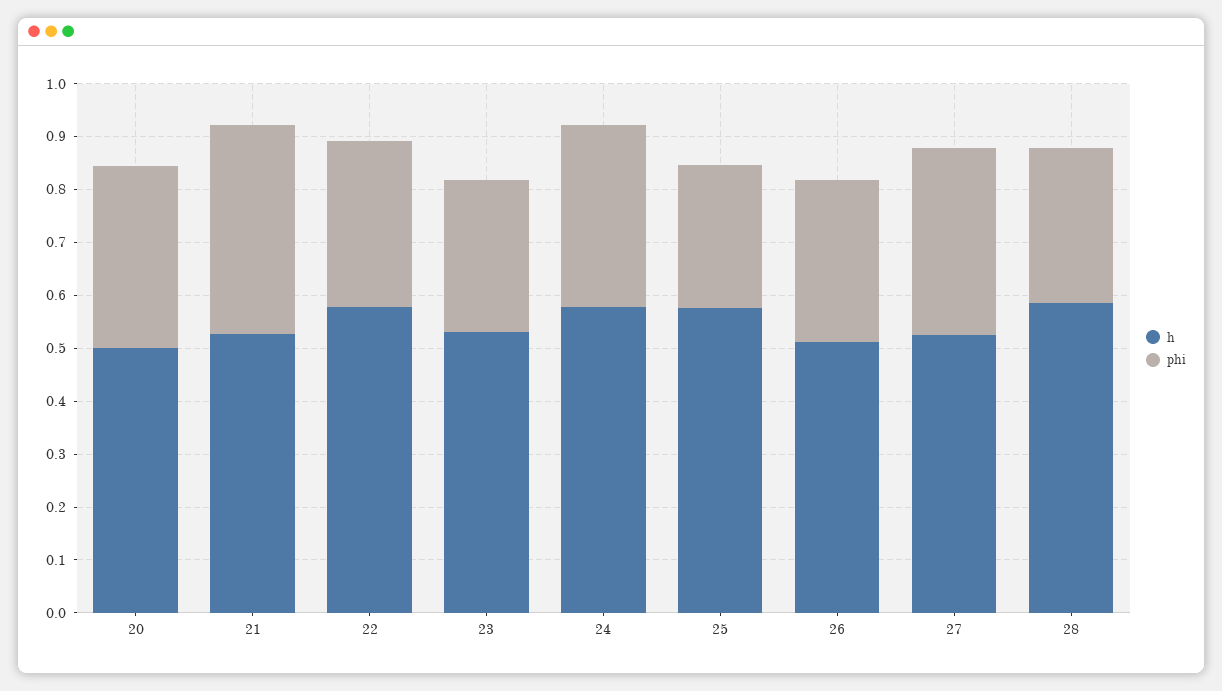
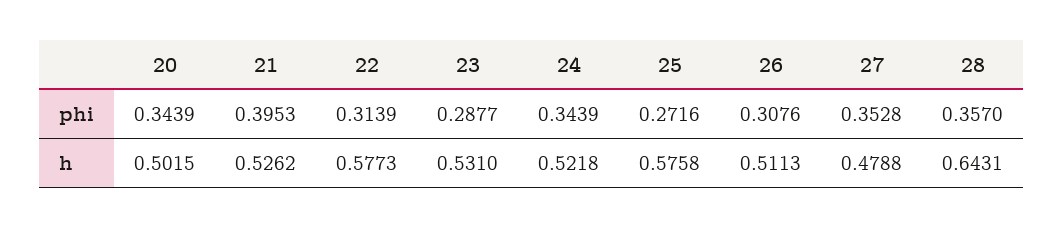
  {
    "h": {
      "20": 0.5015,
      "21": 0.5262,
      "22": 0.5773,
      "23": 0.531,
-     "24": 0.58,
+     "24": 0.5218,
      "25": 0.5758,
      "26": 0.5113,
-     "27": 0.52,
+     "27": 0.4788,
-     "28": 0.58
+     "28": 0.6431
    },
    "phi": {
      "20": 0.3439,
      "21": 0.3953,
      "22": 0.3139,
      "23": 0.2877,
      "24": 0.3439,
      "25": 0.2716,
      "26": 0.3076,
      "27": 0.3528,
-     "28": 0.3
+     "28": 0.357
    }
  }

